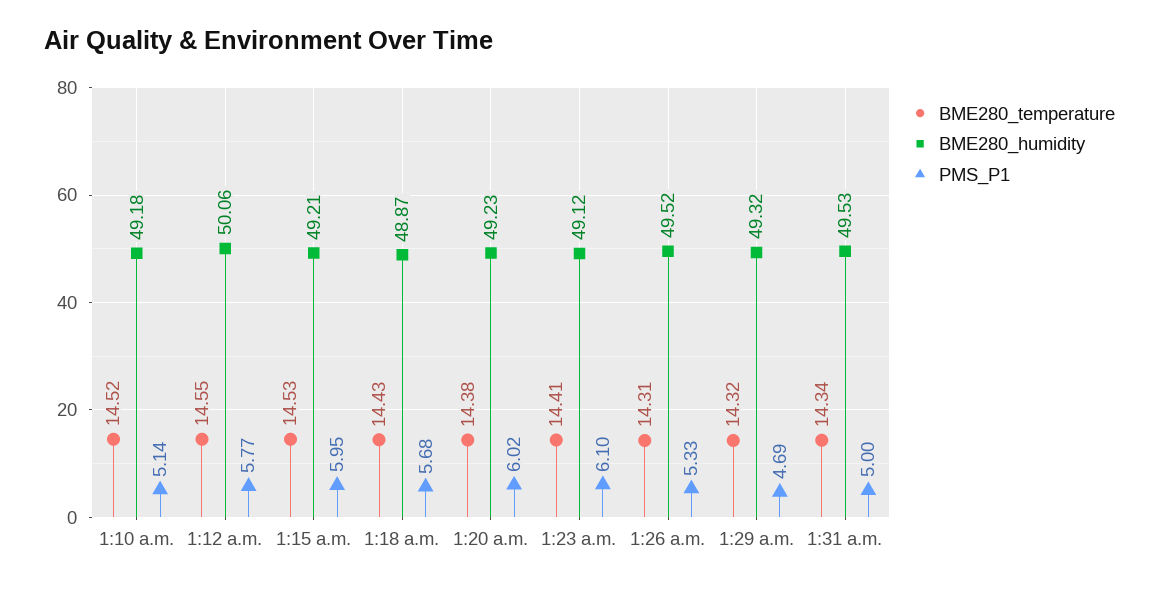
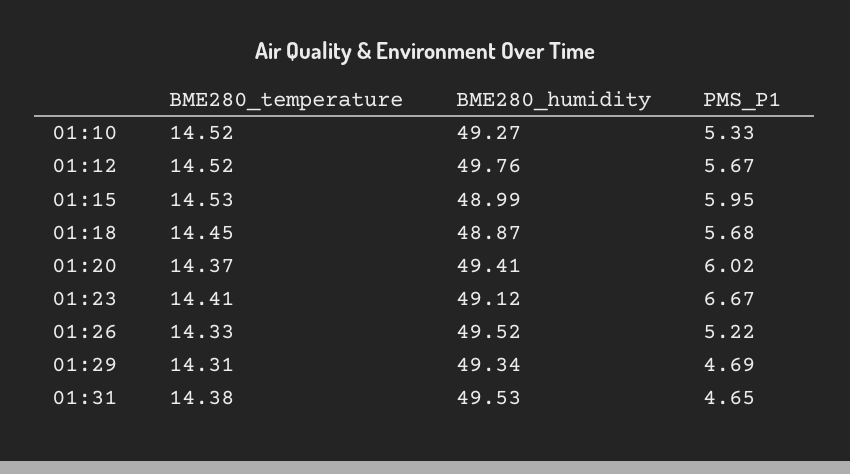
  {
    "BME280_temperature": {
      "1:10 a.m.": 14.52,
-     "1:12 a.m.": 14.55,
+     "1:12 a.m.": 14.52,
      "1:15 a.m.": 14.53,
-     "1:18 a.m.": 14.43,
+     "1:18 a.m.": 14.45,
-     "1:20 a.m.": 14.38,
+     "1:20 a.m.": 14.37,
      "1:23 a.m.": 14.41,
-     "1:26 a.m.": 14.31,
+     "1:26 a.m.": 14.33,
-     "1:29 a.m.": 14.32,
+     "1:29 a.m.": 14.31,
-     "1:31 a.m.": 14.34
+     "1:31 a.m.": 14.38
    },
    "BME280_humidity": {
-     "1:10 a.m.": 49.18,
+     "1:10 a.m.": 49.27,
-     "1:12 a.m.": 50.06,
+     "1:12 a.m.": 49.76,
-     "1:15 a.m.": 49.21,
+     "1:15 a.m.": 48.99,
      "1:18 a.m.": 48.87,
-     "1:20 a.m.": 49.23,
+     "1:20 a.m.": 49.41,
      "1:23 a.m.": 49.12,
      "1:26 a.m.": 49.52,
-     "1:29 a.m.": 49.32,
+     "1:29 a.m.": 49.34,
      "1:31 a.m.": 49.53
    },
    "PMS_P1": {
-     "1:10 a.m.": 5.14,
+     "1:10 a.m.": 5.33,
-     "1:12 a.m.": 5.77,
+     "1:12 a.m.": 5.67,
      "1:15 a.m.": 5.95,
      "1:18 a.m.": 5.68,
      "1:20 a.m.": 6.02,
-     "1:23 a.m.": 6.1,
+     "1:23 a.m.": 6.67,
-     "1:26 a.m.": 5.33,
+     "1:26 a.m.": 5.22,
      "1:29 a.m.": 4.69,
-     "1:31 a.m.": 5
+     "1:31 a.m.": 4.65
    }
  }

